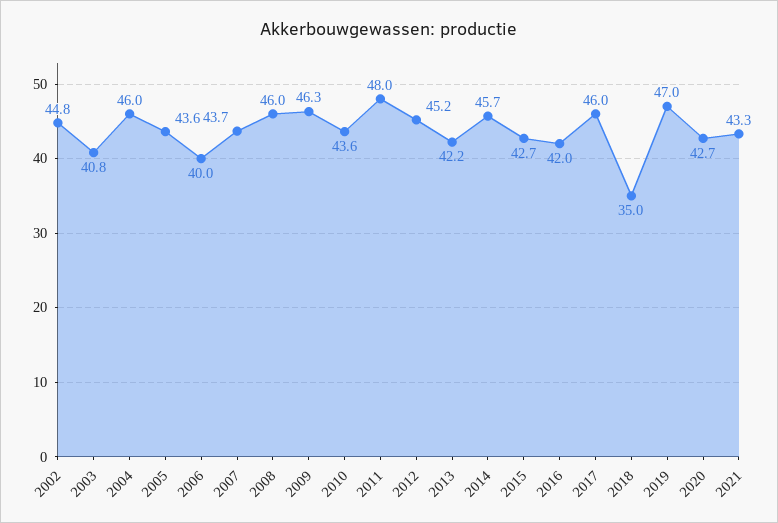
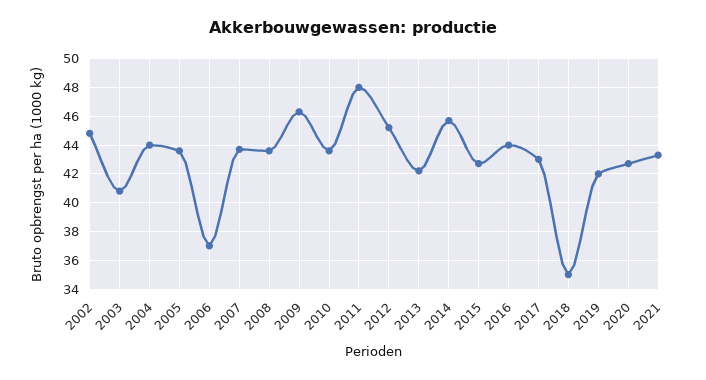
  {
    "2002": 44.8,
    "2003": 40.8,
-   "2004": 46,
+   "2004": 44,
    "2005": 43.6,
-   "2006": 40,
+   "2006": 37,
    "2007": 43.7,
-   "2008": 46,
+   "2008": 43.5,
    "2009": 46.3,
    "2010": 43.6,
    "2011": 48,
    "2012": 45.2,
    "2013": 42.2,
    "2014": 45.7,
    "2015": 42.7,
-   "2016": 42,
+   "2016": 44,
-   "2017": 46,
+   "2017": 43,
    "2018": 35,
-   "2019": 47,
+   "2019": 42,
    "2020": 42.7,
    "2021": 43.3
  }

